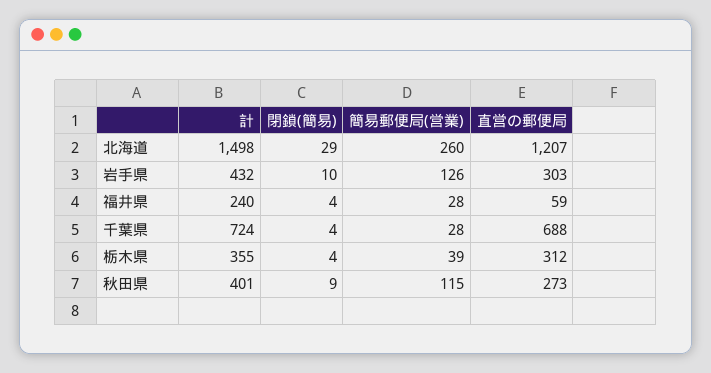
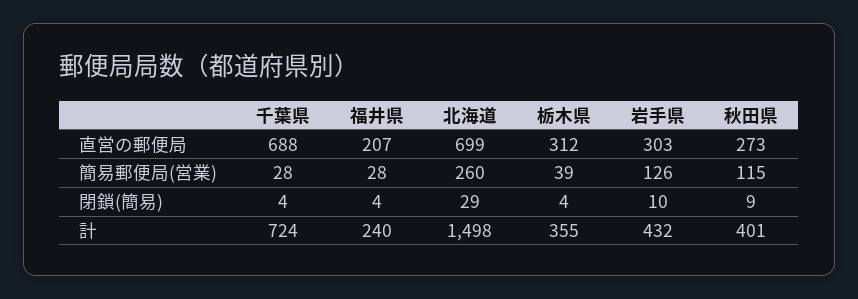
  {
    "計": {
      "北海道": 1498,
      "岩手県": 432,
      "福井県": 240,
      "千葉県": 724,
      "栃木県": 355,
      "秋田県": 401
    },
    "閉鎖(簡易)": {
      "北海道": 29,
      "岩手県": 10,
      "福井県": 4,
      "千葉県": 4,
      "栃木県": 4,
      "秋田県": 9
    },
    "簡易郵便局(営業)": {
      "北海道": 260,
      "岩手県": 126,
      "福井県": 28,
      "千葉県": 28,
      "栃木県": 39,
      "秋田県": 115
    },
    "直営の郵便局": {
-     "北海道": 1207,
+     "北海道": 699,
      "岩手県": 303,
-     "福井県": 59,
+     "福井県": 207,
      "千葉県": 688,
      "栃木県": 312,
      "秋田県": 273
    }
  }

